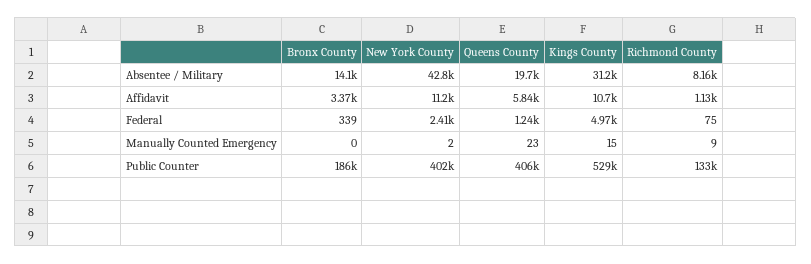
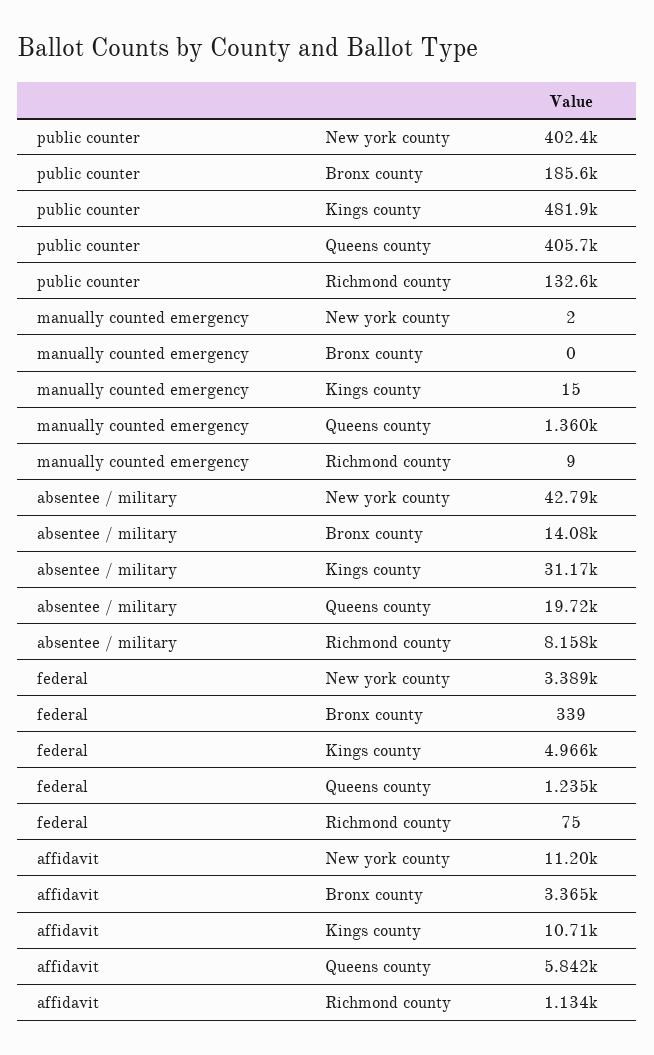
  {
    "Bronx County": {
      "Absentee / Military": 14080,
      "Affidavit": 3365,
      "Federal": 339,
      "Manually Counted Emergency": 0,
      "Public Counter": 185600
    },
    "New York County": {
      "Absentee / Military": 42790,
      "Affidavit": 11200,
-     "Federal": 2410,
+     "Federal": 3389,
      "Manually Counted Emergency": 2,
      "Public Counter": 402400
    },
    "Queens County": {
      "Absentee / Military": 19720,
      "Affidavit": 5842,
      "Federal": 1235,
-     "Manually Counted Emergency": 23,
+     "Manually Counted Emergency": 1360,
      "Public Counter": 405700
    },
    "Kings County": {
      "Absentee / Military": 31170,
      "Affidavit": 10710,
      "Federal": 4966,
      "Manually Counted Emergency": 15,
-     "Public Counter": 529000
+     "Public Counter": 481900
    },
    "Richmond County": {
      "Absentee / Military": 8158,
      "Affidavit": 1134,
      "Federal": 75,
      "Manually Counted Emergency": 9,
      "Public Counter": 132600
    }
  }

